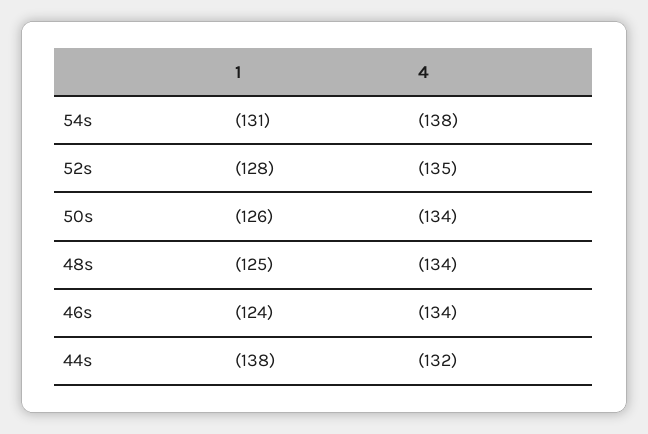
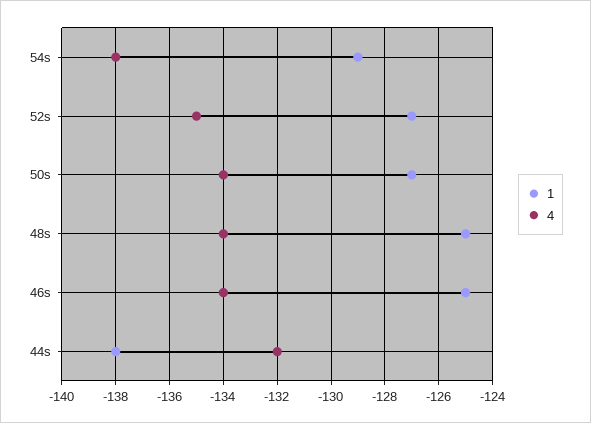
  {
    "1": {
-     "54s": -131,
+     "54s": -129,
-     "52s": -128,
+     "52s": -127,
-     "50s": -126,
+     "50s": -127,
      "48s": -125,
-     "46s": -124,
+     "46s": -125,
      "44s": -138
    },
    "4": {
      "54s": -138,
      "52s": -135,
      "50s": -134,
      "48s": -134,
      "46s": -134,
      "44s": -132
    }
  }

